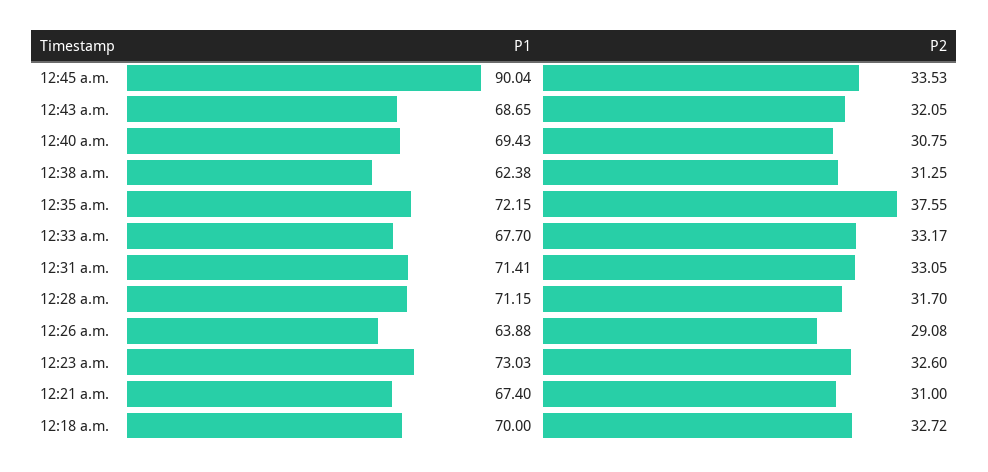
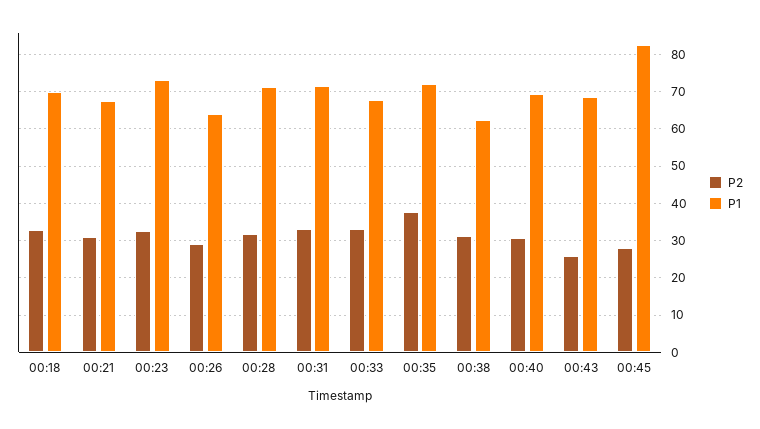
  {
    "P1": {
-     "12:45 a.m.": 90.04,
+     "12:45 a.m.": 82,
      "12:43 a.m.": 68.65,
      "12:40 a.m.": 69.43,
      "12:38 a.m.": 62.38,
      "12:35 a.m.": 72.15,
      "12:33 a.m.": 67.7,
      "12:31 a.m.": 71.41,
      "12:28 a.m.": 71.15,
      "12:26 a.m.": 63.88,
      "12:23 a.m.": 73.03,
      "12:21 a.m.": 67.4,
      "12:18 a.m.": 70
    },
    "P2": {
-     "12:45 a.m.": 33.53,
+     "12:45 a.m.": 28,
-     "12:43 a.m.": 32.05,
+     "12:43 a.m.": 26,
      "12:40 a.m.": 30.75,
      "12:38 a.m.": 31.25,
      "12:35 a.m.": 37.55,
      "12:33 a.m.": 33.17,
      "12:31 a.m.": 33.05,
      "12:28 a.m.": 31.7,
      "12:26 a.m.": 29.08,
      "12:23 a.m.": 32.6,
      "12:21 a.m.": 31,
      "12:18 a.m.": 32.72
    }
  }

